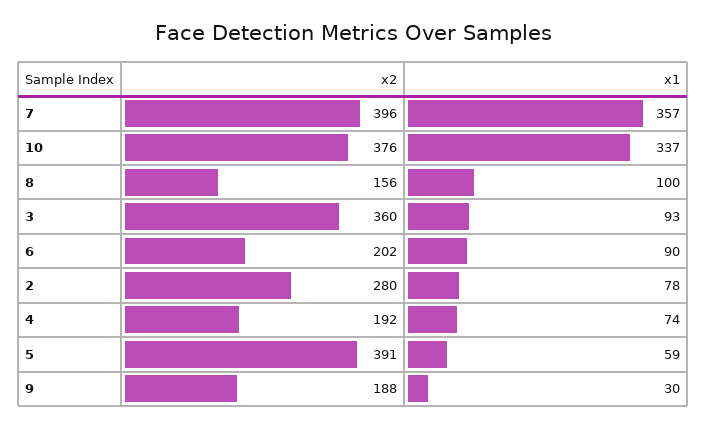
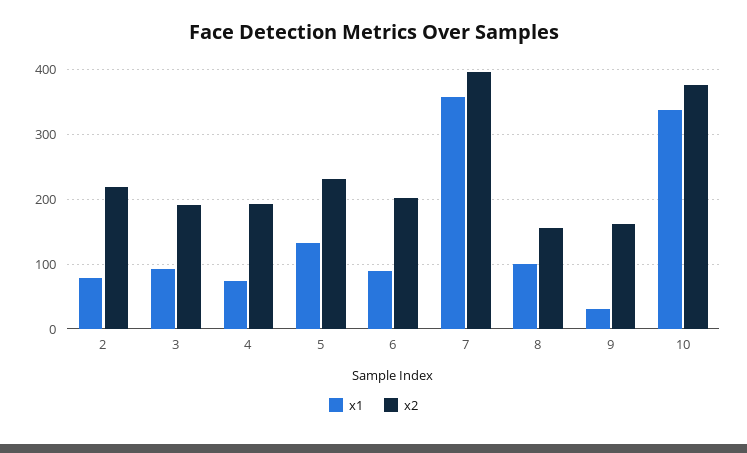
  {
    "x2": {
      "7": 396,
      "10": 376,
      "8": 156,
-     "3": 360,
+     "3": 190,
      "6": 202,
-     "2": 280,
+     "2": 220,
      "4": 192,
-     "5": 391,
+     "5": 230,
-     "9": 188
+     "9": 160
    },
    "x1": {
      "7": 357,
      "10": 337,
      "8": 100,
      "3": 93,
      "6": 90,
      "2": 78,
      "4": 74,
-     "5": 59,
+     "5": 130,
      "9": 30
    }
  }

